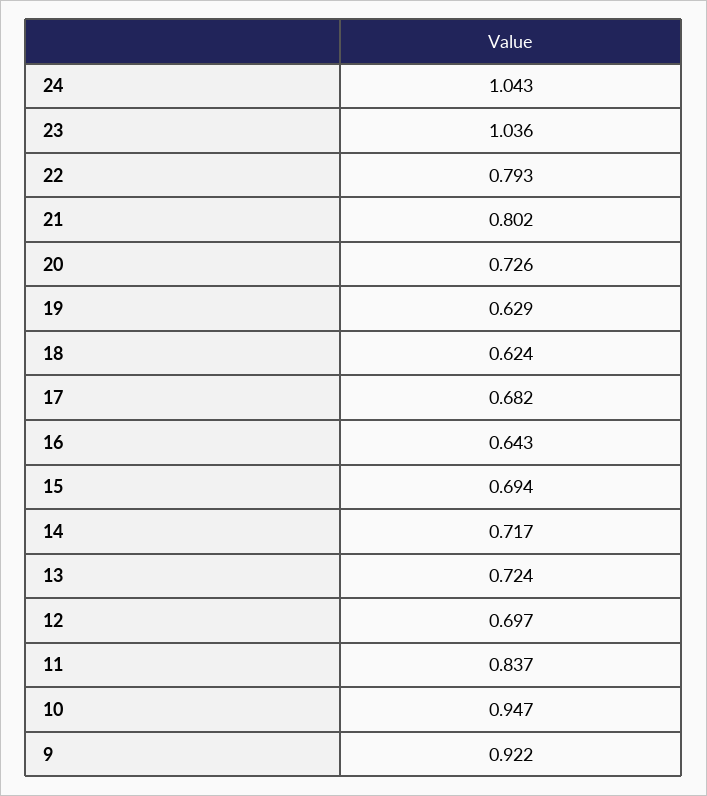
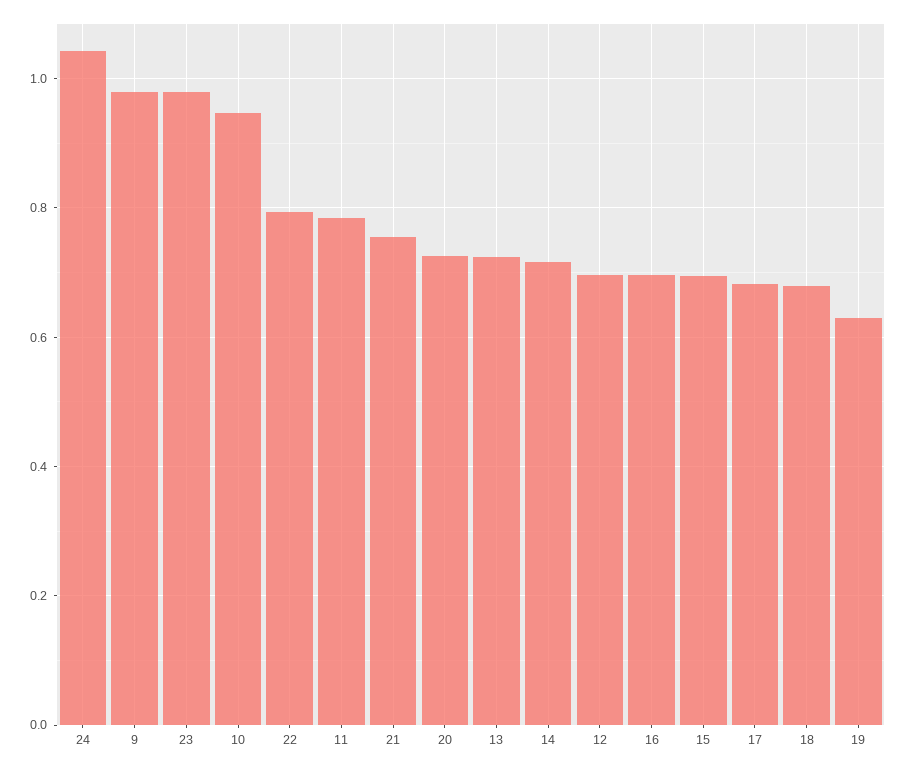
  {
    "24": 1.043,
-   "23": 1.036,
+   "23": 0.98,
    "22": 0.793,
-   "21": 0.802,
+   "21": 0.76,
    "20": 0.726,
    "19": 0.629,
-   "18": 0.624,
+   "18": 0.68,
    "17": 0.682,
-   "16": 0.643,
+   "16": 0.7,
    "15": 0.694,
    "14": 0.717,
    "13": 0.724,
    "12": 0.697,
-   "11": 0.837,
+   "11": 0.78,
    "10": 0.947,
-   "9": 0.922
+   "9": 0.98
  }

